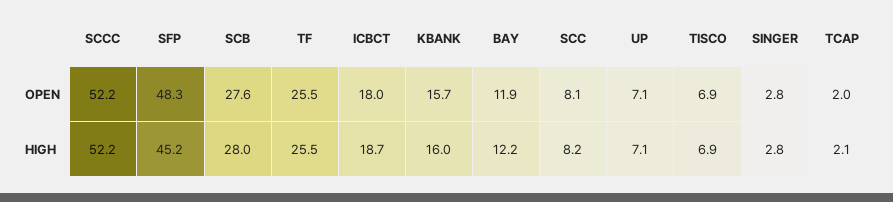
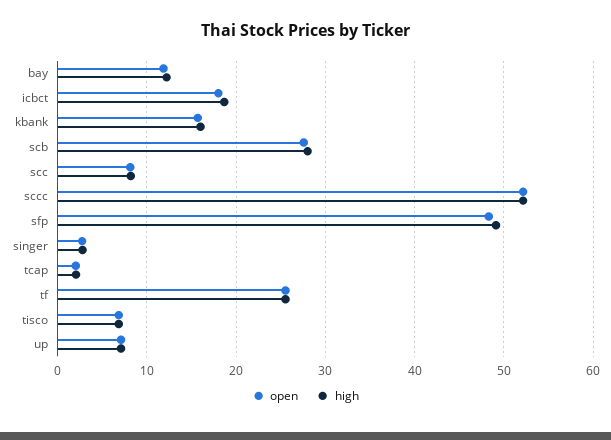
  {
    "OPEN": {
      "SCCC": 52.2,
      "SFP": 48.3,
      "SCB": 27.6,
      "TF": 25.5,
      "ICBCT": 18,
      "KBANK": 15.7,
      "BAY": 11.9,
      "SCC": 8.1,
      "UP": 7.1,
      "TISCO": 6.9,
      "SINGER": 2.8,
      "TCAP": 2
    },
    "HIGH": {
      "SCCC": 52.2,
-     "SFP": 45.2,
+     "SFP": 49,
      "SCB": 28,
      "TF": 25.5,
      "ICBCT": 18.7,
      "KBANK": 16,
      "BAY": 12.2,
      "SCC": 8.2,
      "UP": 7.1,
      "TISCO": 6.9,
      "SINGER": 2.8,
      "TCAP": 2.1
    }
  }

